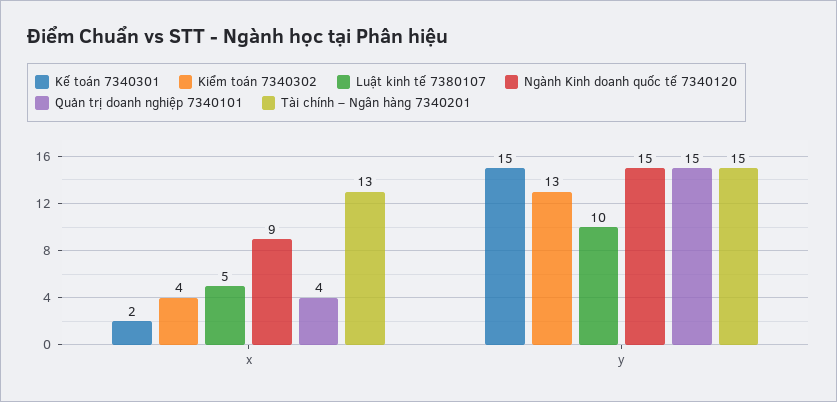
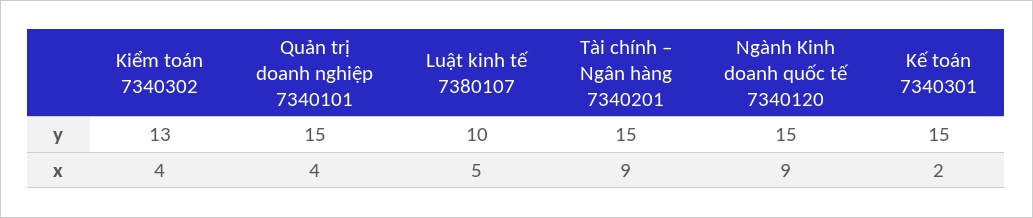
  {
    "Kế toán 7340301": {
      "x": 2,
      "y": 15
    },
    "Kiểm toán 7340302": {
      "x": 4,
      "y": 13
    },
    "Luật kinh tế 7380107": {
      "x": 5,
      "y": 10
    },
    "Ngành Kinh doanh quốc tế 7340120": {
      "x": 9,
      "y": 15
    },
    "Quản trị doanh nghiệp 7340101": {
      "x": 4,
      "y": 15
    },
    "Tài chính – Ngân hàng 7340201": {
-     "x": 13,
+     "x": 9,
      "y": 15
    }
  }

